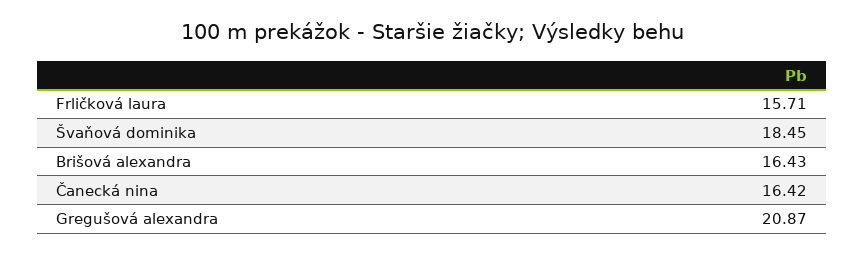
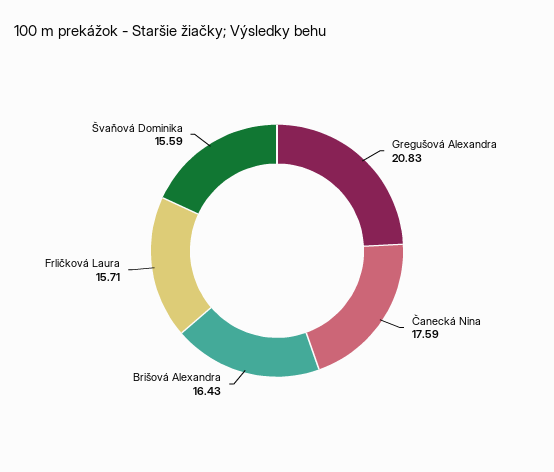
  {
    "Frličková laura": 15.71,
-   "Švaňová dominika": 18.45,
+   "Švaňová dominika": 15.59,
    "Brišová alexandra": 16.43,
-   "Čanecká nina": 16.42,
+   "Čanecká nina": 17.59,
-   "Gregušová alexandra": 20.87
+   "Gregušová alexandra": 20.83
  }

